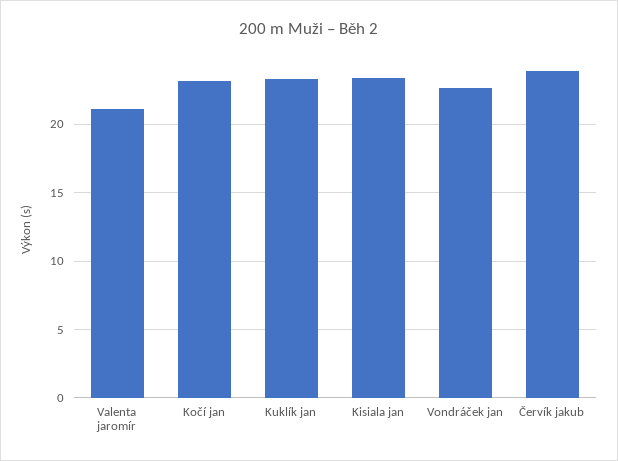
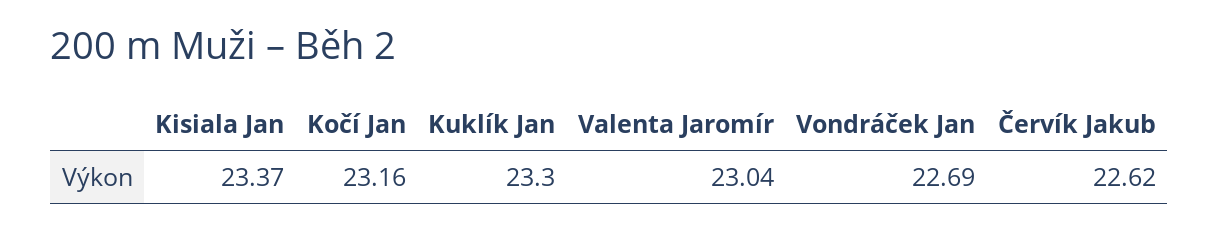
  {
-   "Valenta jaromír": 21,
+   "Valenta jaromír": 23.04,
    "Kočí jan": 23.16,
    "Kuklík jan": 23.3,
    "Kisiala jan": 23.37,
    "Vondráček jan": 22.69,
-   "Červík jakub": 24
+   "Červík jakub": 22.62
  }

